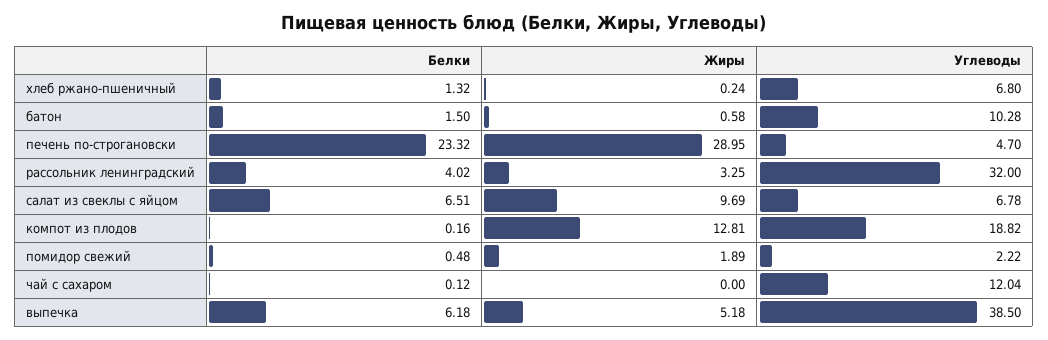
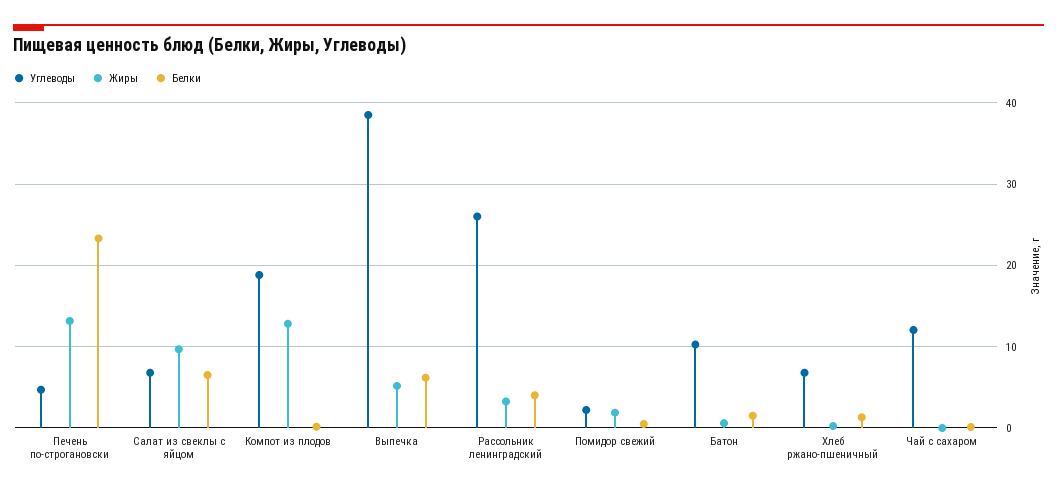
  {
    "Белки": {
      "хлеб ржано-пшеничный": 1.32,
      "батон": 1.5,
      "печень по-строгановски": 23.32,
      "рассольник ленинградский": 4.02,
      "салат из свеклы с яйцом": 6.51,
      "компот из плодов": 0.16,
      "помидор свежий": 0.48,
      "чай с сахаром": 0.12,
      "выпечка": 6.18
    },
    "Жиры": {
      "хлеб ржано-пшеничный": 0.24,
      "батон": 0.58,
-     "печень по-строгановски": 28.95,
+     "печень по-строгановски": 13,
      "рассольник ленинградский": 3.25,
      "салат из свеклы с яйцом": 9.69,
      "компот из плодов": 12.81,
      "помидор свежий": 1.89,
      "чай с сахаром": 0,
      "выпечка": 5.18
    },
    "Углеводы": {
      "хлеб ржано-пшеничный": 6.8,
      "батон": 10.28,
      "печень по-строгановски": 4.7,
-     "рассольник ленинградский": 32,
+     "рассольник ленинградский": 26,
      "салат из свеклы с яйцом": 6.78,
      "компот из плодов": 18.82,
      "помидор свежий": 2.22,
      "чай с сахаром": 12.04,
      "выпечка": 38.5
    }
  }

